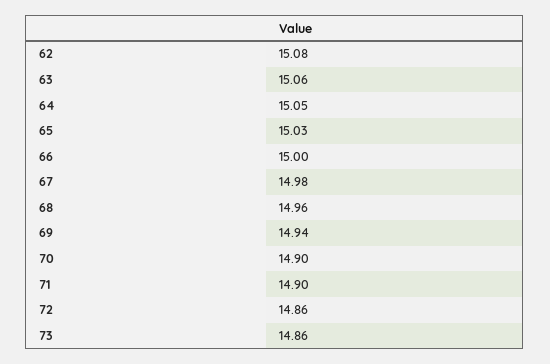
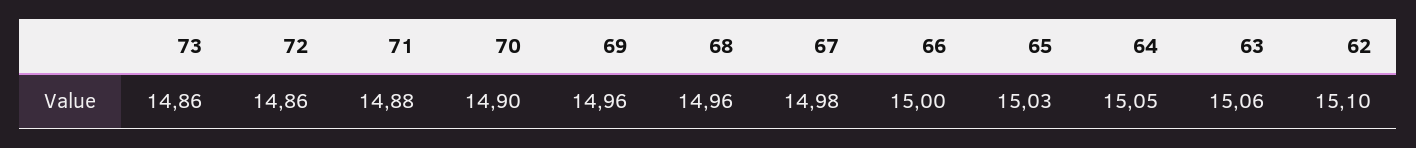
  {
-   "62": 15.08,
+   "62": 15.1,
    "63": 15.06,
    "64": 15.05,
    "65": 15.03,
    "66": 15,
    "67": 14.98,
    "68": 14.96,
-   "69": 14.94,
+   "69": 14.96,
    "70": 14.9,
-   "71": 14.9,
+   "71": 14.88,
    "72": 14.86,
    "73": 14.86
  }

